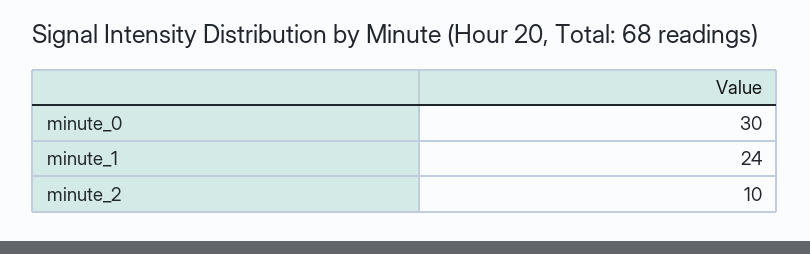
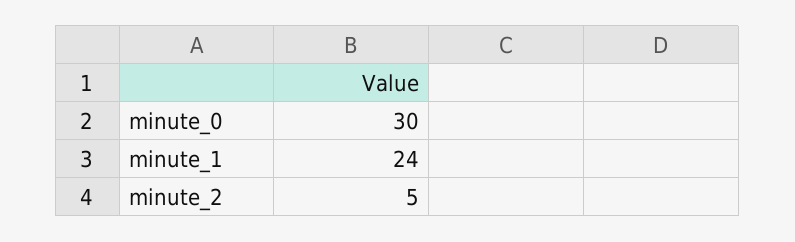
  {
    "minute_0": 30,
    "minute_1": 24,
-   "minute_2": 10
+   "minute_2": 5
  }

